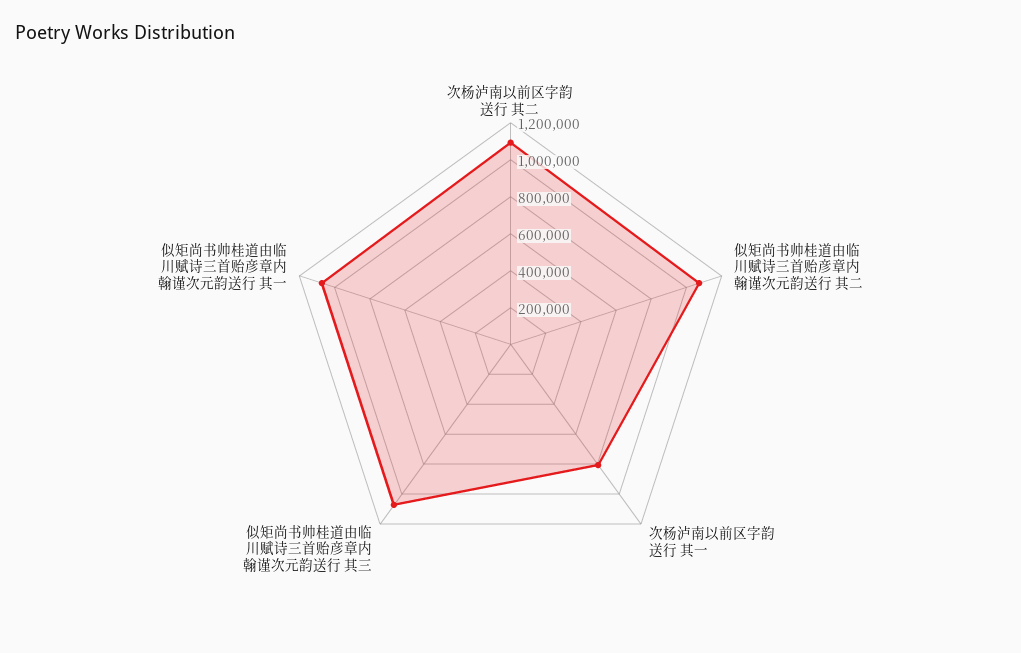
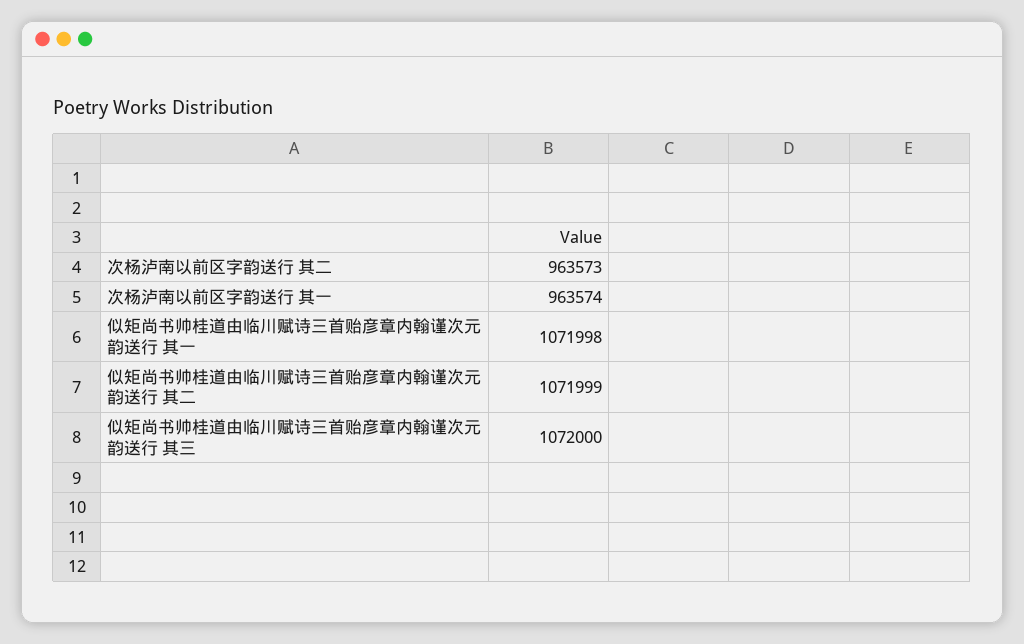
  {
-   "次杨泸南以前区字韵送行 其二": 1100000,
+   "次杨泸南以前区字韵送行 其二": 963573,
    "似矩尚书帅桂道由临川赋诗三首贻彦章内翰谨次元韵送行 其二": 1071999,
-   "次杨泸南以前区字韵送行 其一": 800000,
+   "次杨泸南以前区字韵送行 其一": 963574,
    "似矩尚书帅桂道由临川赋诗三首贻彦章内翰谨次元韵送行 其三": 1072000,
    "似矩尚书帅桂道由临川赋诗三首贻彦章内翰谨次元韵送行 其一": 1071998
  }

